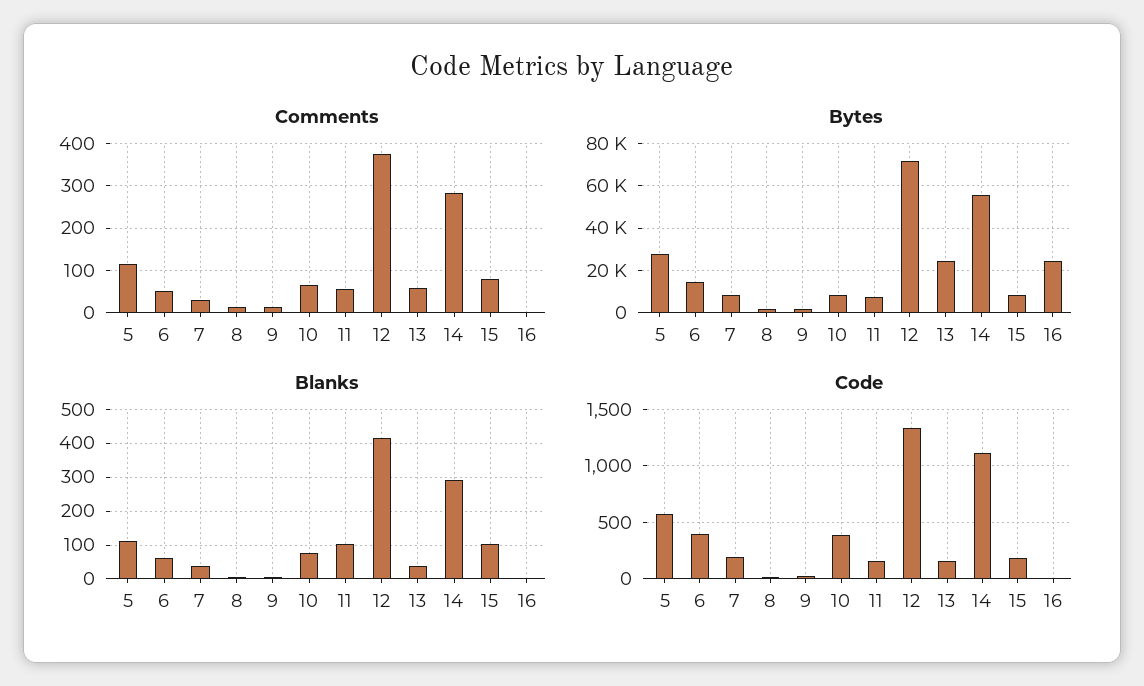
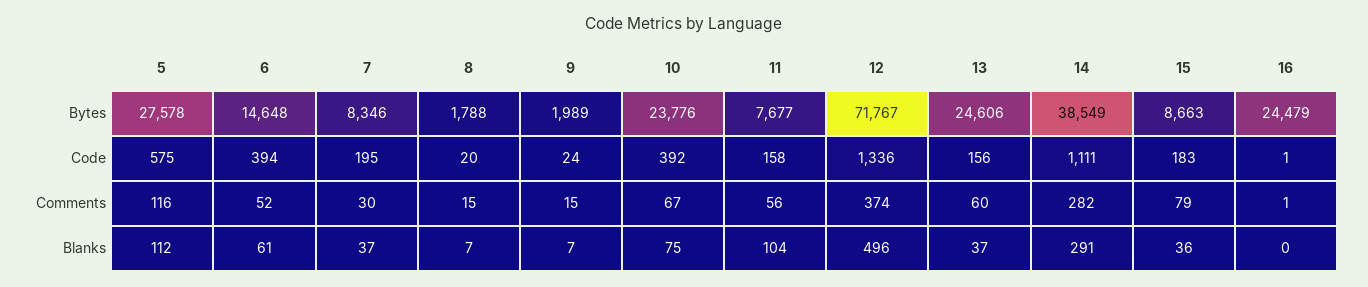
  {
    "Comments": {
      "5": 116,
      "6": 52,
      "7": 30,
      "8": 15,
      "9": 15,
      "10": 67,
      "11": 56,
      "12": 374,
      "13": 60,
      "14": 282,
      "15": 79,
      "16": 1
    },
    "Bytes": {
      "5": 27578,
      "6": 14648,
      "7": 8346,
      "8": 1788,
      "9": 1989,
-     "10": 10000,
+     "10": 23776,
      "11": 7677,
      "12": 71767,
      "13": 24606,
-     "14": 55000,
+     "14": 38549,
      "15": 8663,
      "16": 24479
    },
    "Blanks": {
      "5": 112,
      "6": 61,
      "7": 37,
      "8": 7,
      "9": 7,
      "10": 75,
      "11": 104,
-     "12": 420,
+     "12": 496,
      "13": 37,
      "14": 291,
-     "15": 100,
+     "15": 36,
      "16": 0
    },
    "Code": {
      "5": 575,
      "6": 394,
      "7": 195,
      "8": 20,
      "9": 24,
      "10": 392,
      "11": 158,
      "12": 1336,
      "13": 156,
      "14": 1111,
      "15": 183,
      "16": 1
    }
  }

